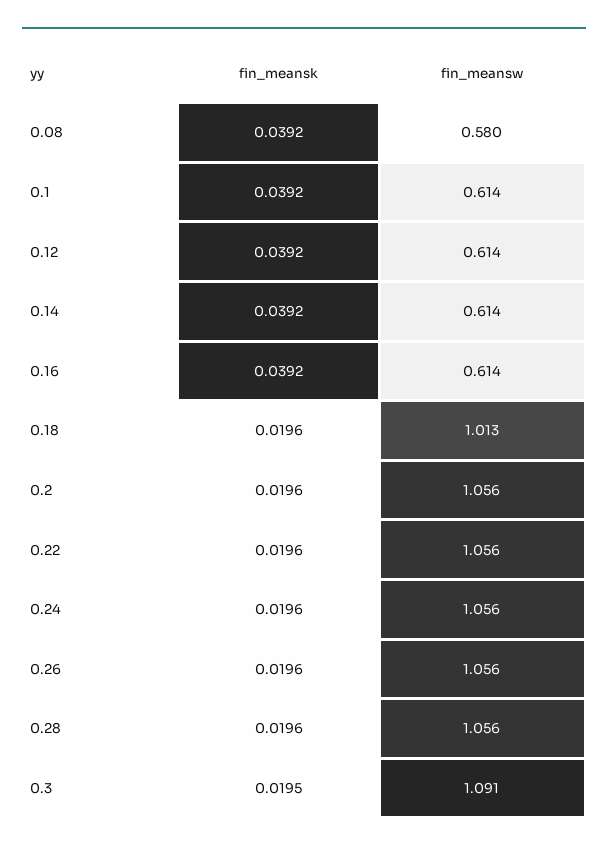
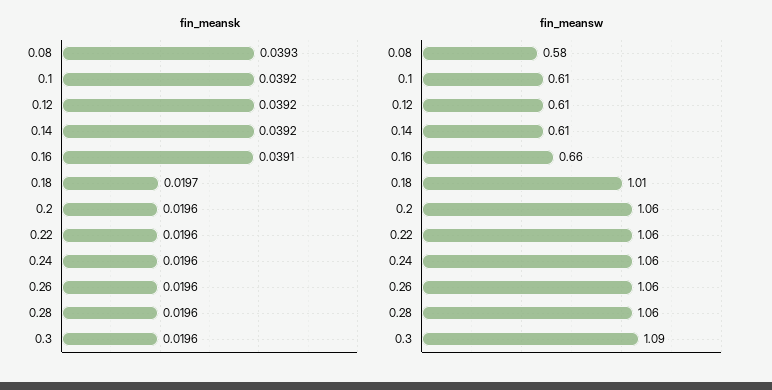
  {
    "fin_meansk": {
-     "0.08": 0.0392,
+     "0.08": 0.0393,
      "0.1": 0.0392,
      "0.12": 0.0392,
      "0.14": 0.0392,
-     "0.16": 0.0392,
+     "0.16": 0.0391,
-     "0.18": 0.0196,
+     "0.18": 0.0197,
      "0.2": 0.0196,
      "0.22": 0.0196,
      "0.24": 0.0196,
      "0.26": 0.0196,
      "0.28": 0.0196,
-     "0.3": 0.0195
+     "0.3": 0.0196
    },
    "fin_meansw": {
      "0.08": 0.58,
      "0.1": 0.614,
      "0.12": 0.614,
      "0.14": 0.614,
-     "0.16": 0.614,
+     "0.16": 0.66,
      "0.18": 1.013,
      "0.2": 1.056,
      "0.22": 1.056,
      "0.24": 1.056,
      "0.26": 1.056,
      "0.28": 1.056,
      "0.3": 1.091
    }
  }

